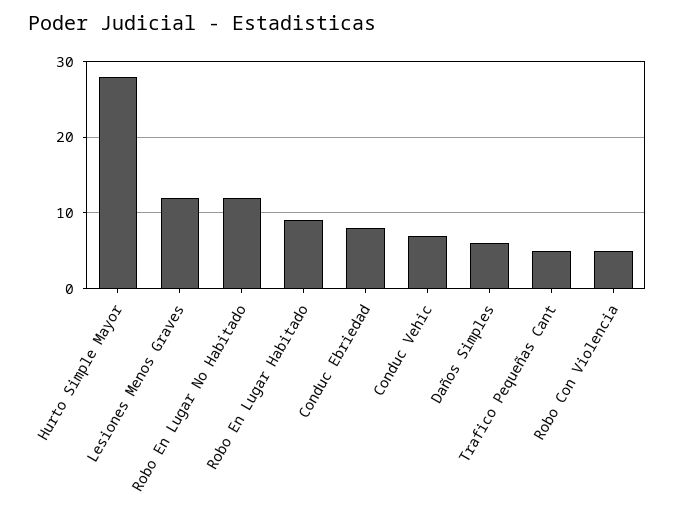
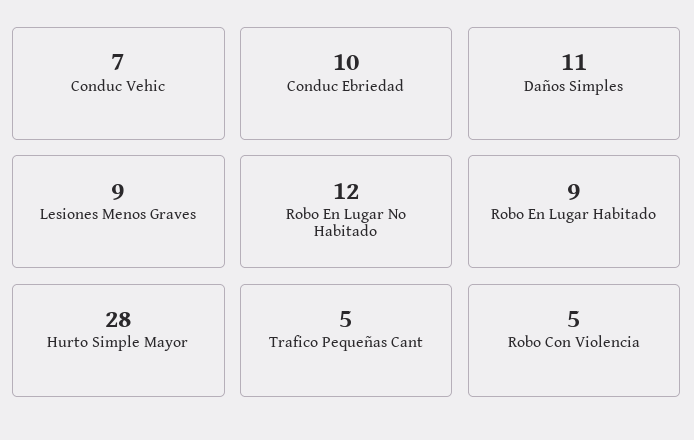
  {
    "Hurto Simple Mayor": 28,
-   "Lesiones Menos Graves": 12,
+   "Lesiones Menos Graves": 9,
    "Robo En Lugar No Habitado": 12,
    "Robo En Lugar Habitado": 9,
-   "Conduc Ebriedad": 8,
+   "Conduc Ebriedad": 10,
    "Conduc Vehic": 7,
-   "Daños Simples": 6,
+   "Daños Simples": 11,
    "Trafico Pequeñas Cant": 5,
    "Robo Con Violencia": 5
  }

